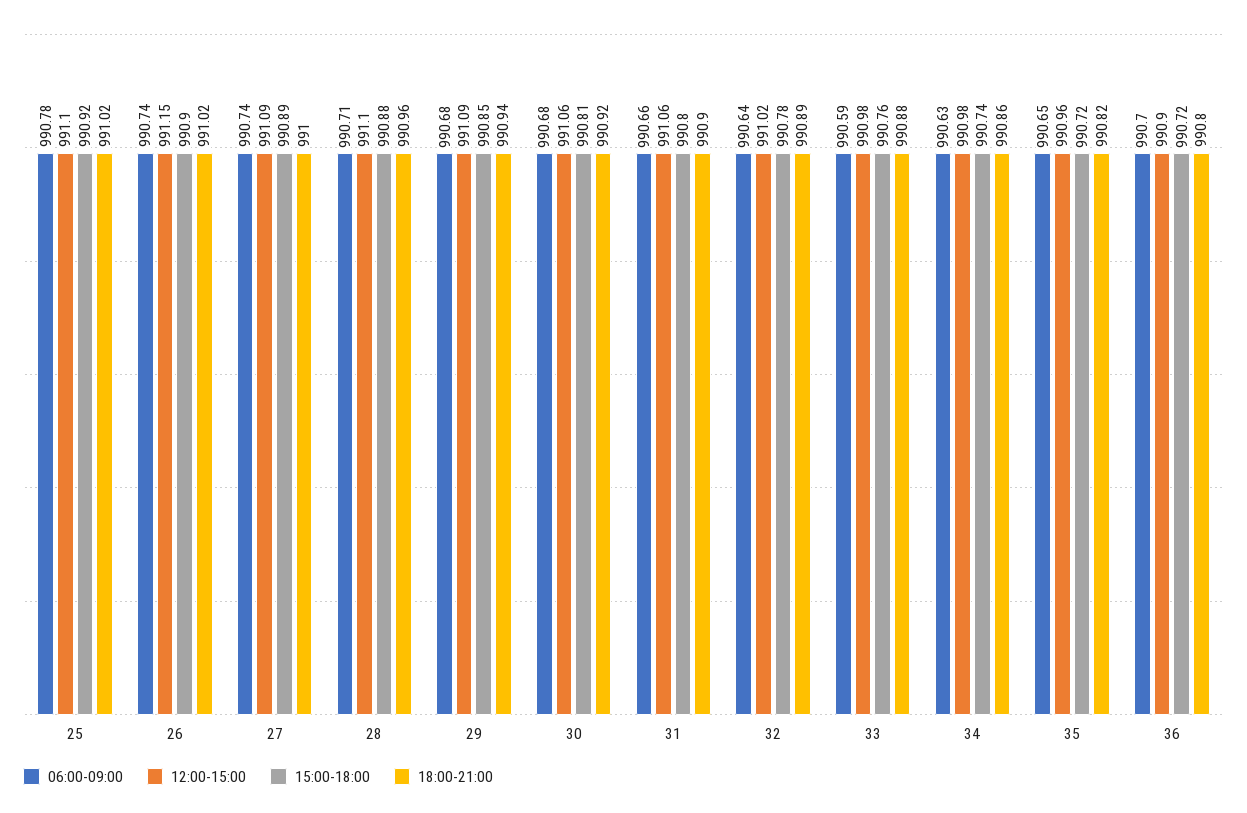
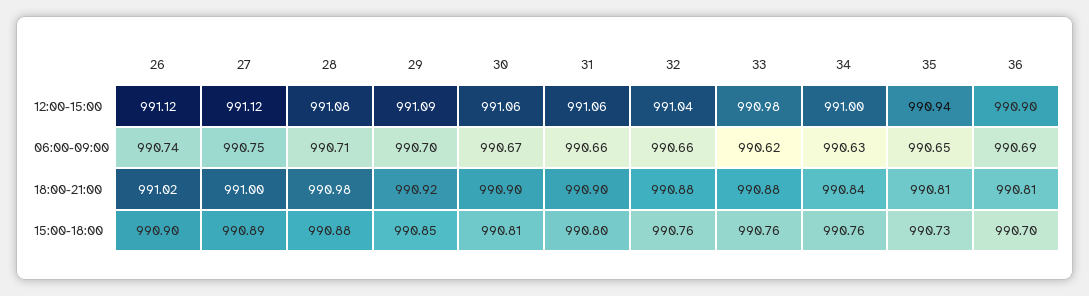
  {
    "06:00-09:00": {
-     "25": 990.78,
      "26": 990.74,
-     "27": 990.74,
+     "27": 990.75,
      "28": 990.71,
-     "29": 990.68,
+     "29": 990.7,
-     "30": 990.68,
+     "30": 990.67,
      "31": 990.66,
-     "32": 990.64,
+     "32": 990.66,
-     "33": 990.59,
+     "33": 990.62,
      "34": 990.63,
      "35": 990.65,
-     "36": 990.7
+     "36": 990.69
    },
    "12:00-15:00": {
-     "25": 991.1,
-     "26": 991.15,
+     "26": 991.12,
-     "27": 991.09,
+     "27": 991.12,
-     "28": 991.1,
+     "28": 991.08,
      "29": 991.09,
      "30": 991.06,
      "31": 991.06,
-     "32": 991.02,
+     "32": 991.04,
      "33": 990.98,
-     "34": 990.98,
+     "34": 991,
-     "35": 990.96,
+     "35": 990.94,
      "36": 990.9
    },
    "15:00-18:00": {
-     "25": 990.92,
      "26": 990.9,
      "27": 990.89,
      "28": 990.88,
      "29": 990.85,
      "30": 990.81,
      "31": 990.8,
-     "32": 990.78,
+     "32": 990.76,
      "33": 990.76,
-     "34": 990.74,
+     "34": 990.76,
-     "35": 990.72,
+     "35": 990.73,
-     "36": 990.72
+     "36": 990.7
    },
    "18:00-21:00": {
-     "25": 991.02,
      "26": 991.02,
      "27": 991,
-     "28": 990.96,
+     "28": 990.98,
-     "29": 990.94,
+     "29": 990.92,
-     "30": 990.92,
+     "30": 990.9,
      "31": 990.9,
-     "32": 990.89,
+     "32": 990.88,
      "33": 990.88,
-     "34": 990.86,
+     "34": 990.84,
-     "35": 990.82,
+     "35": 990.81,
-     "36": 990.8
+     "36": 990.81
    }
  }

